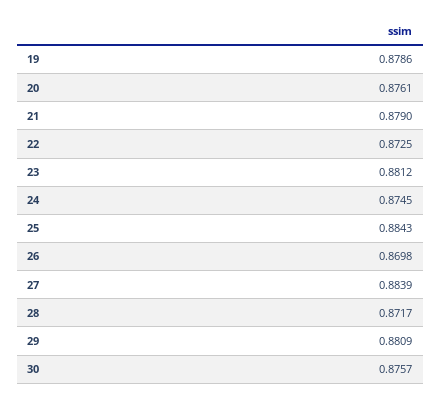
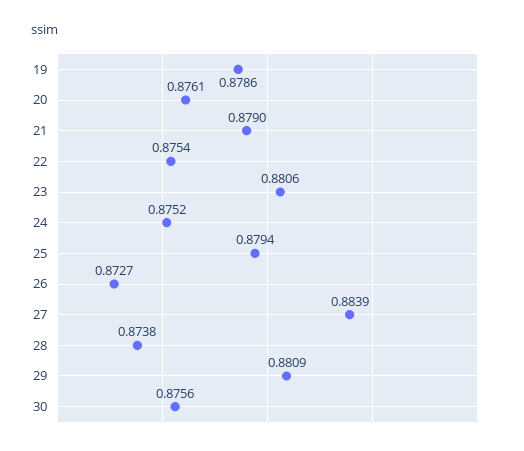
  {
    "19": 0.8786,
    "20": 0.8761,
    "21": 0.879,
-   "22": 0.8725,
+   "22": 0.8754,
-   "23": 0.8812,
+   "23": 0.8806,
-   "24": 0.8745,
+   "24": 0.8752,
-   "25": 0.8843,
+   "25": 0.8794,
-   "26": 0.8698,
+   "26": 0.8727,
    "27": 0.8839,
-   "28": 0.8717,
+   "28": 0.8738,
    "29": 0.8809,
-   "30": 0.8757
+   "30": 0.8756
  }

